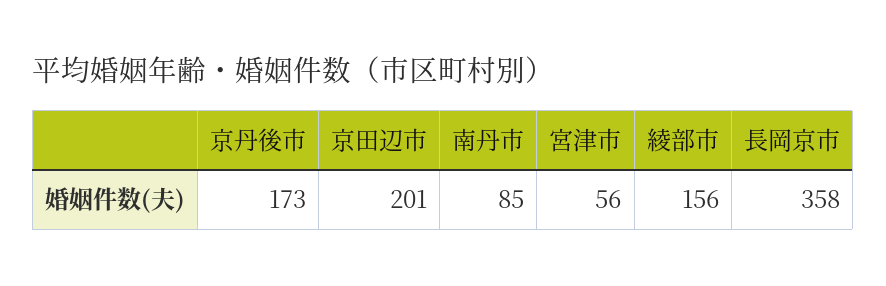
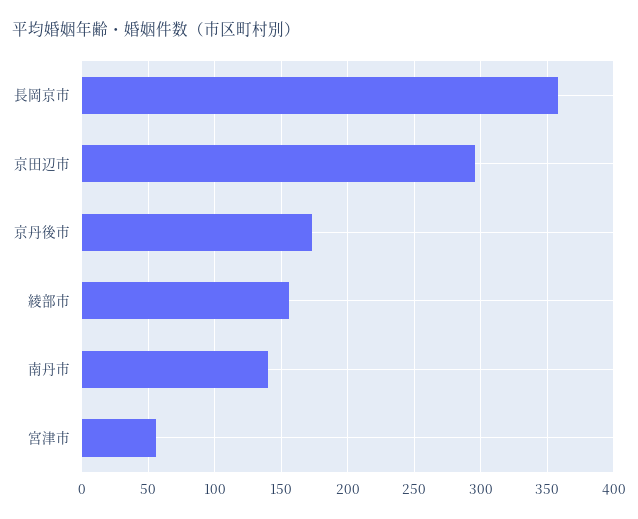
  {
    "京丹後市": 173,
-   "京田辺市": 201,
+   "京田辺市": 295,
-   "南丹市": 85,
+   "南丹市": 140,
    "宮津市": 56,
    "綾部市": 156,
    "長岡京市": 358
  }

